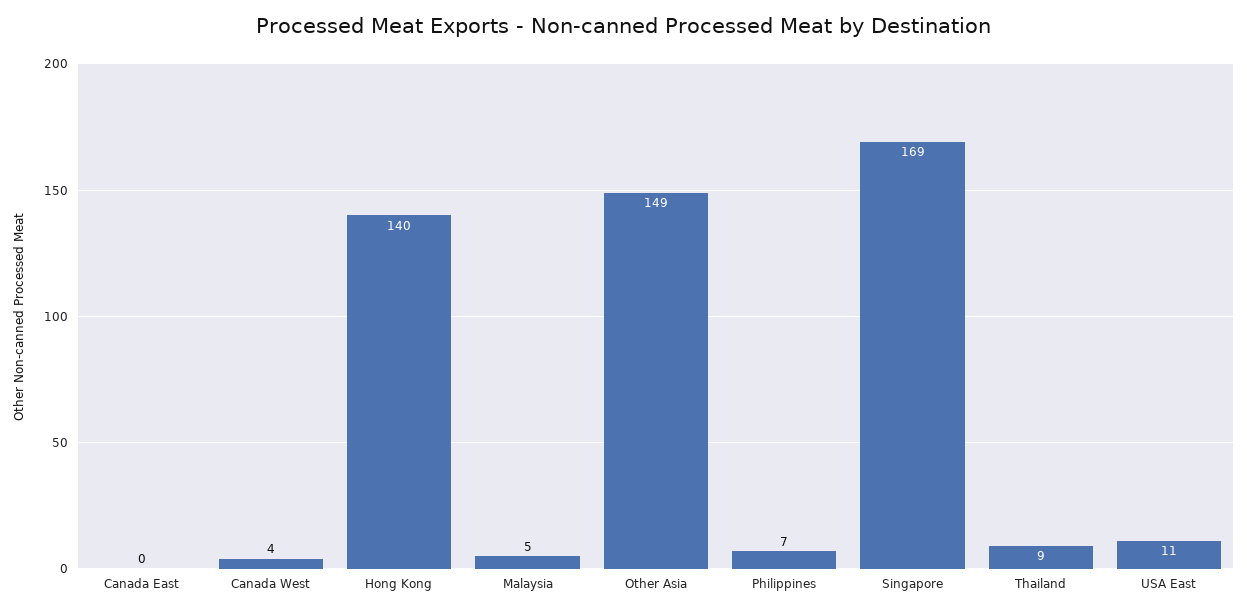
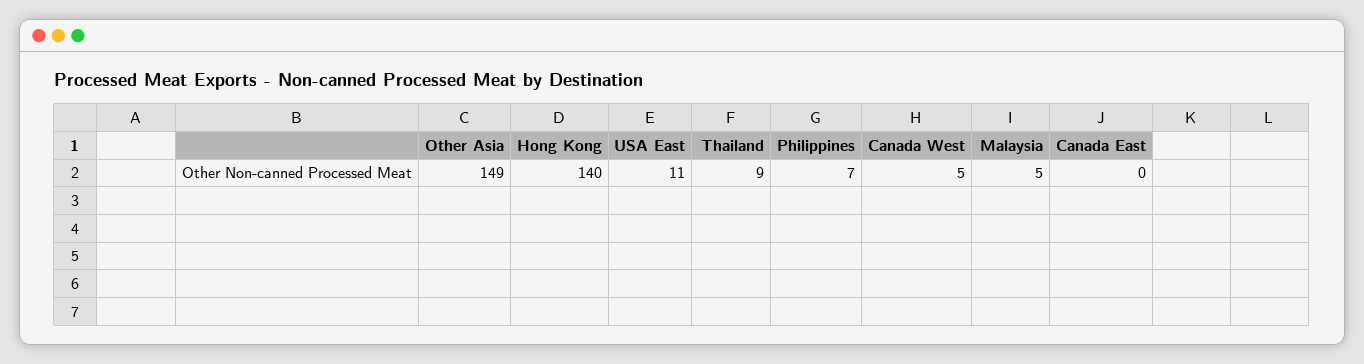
  {
    "Canada East": 0,
-   "Canada West": 4,
+   "Canada West": 5,
    "Hong Kong": 140,
    "Malaysia": 5,
    "Other Asia": 149,
    "Philippines": 7,
-   "Singapore": 169,
    "Thailand": 9,
    "USA East": 11
  }

